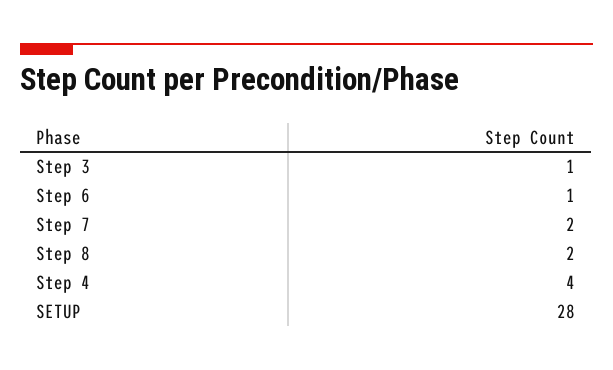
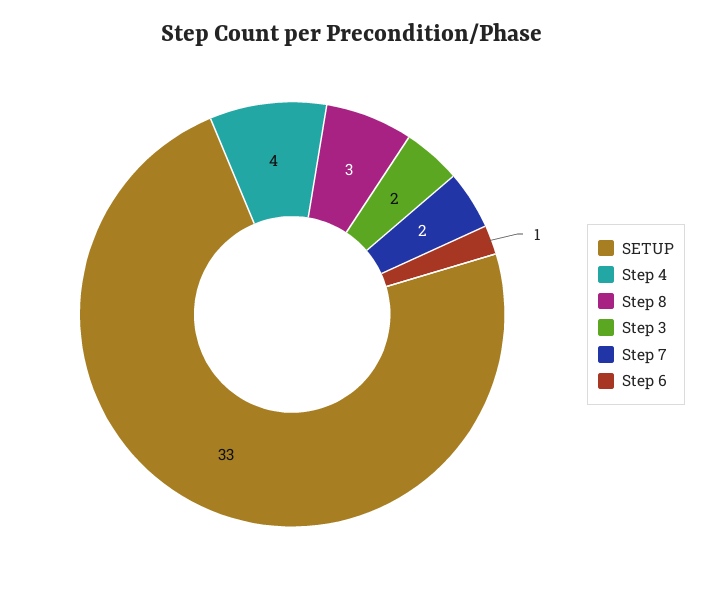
  {
-   "Step 3": 1,
+   "Step 3": 2,
    "Step 6": 1,
    "Step 7": 2,
-   "Step 8": 2,
+   "Step 8": 3,
    "Step 4": 4,
-   "SETUP": 28
+   "SETUP": 33
  }

